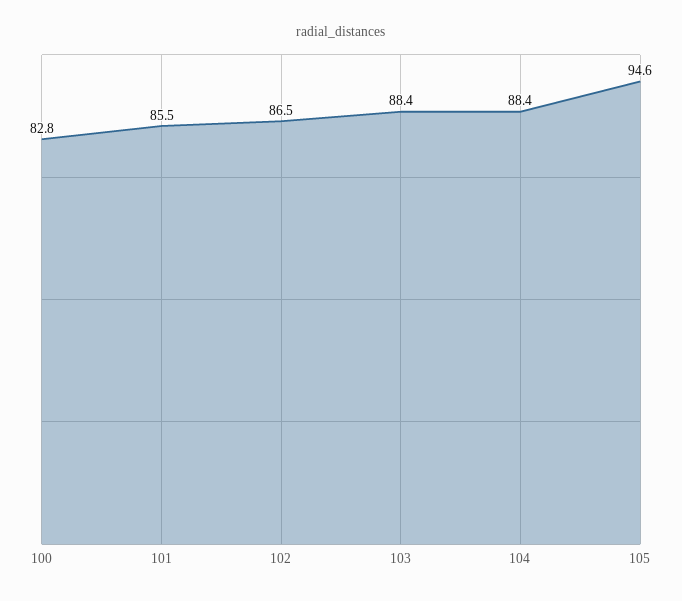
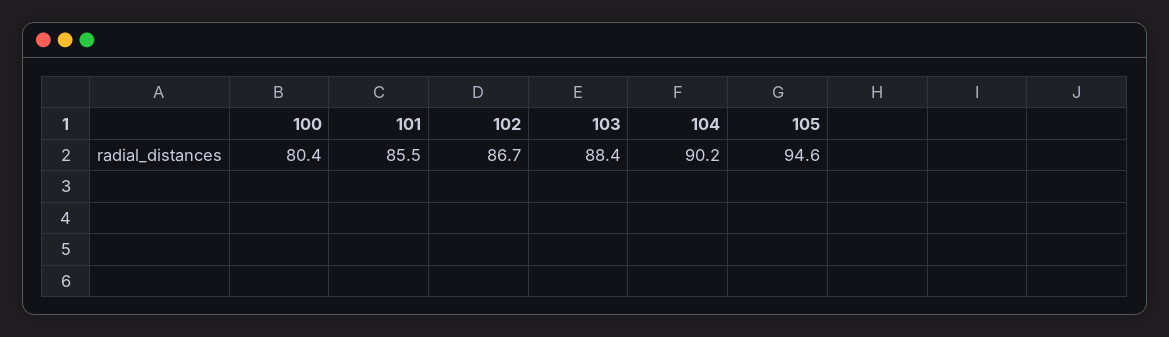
  {
-   "100": 82.8,
+   "100": 80.4,
    "101": 85.5,
-   "102": 86.5,
+   "102": 86.7,
    "103": 88.4,
-   "104": 88.4,
+   "104": 90.2,
    "105": 94.6
  }

